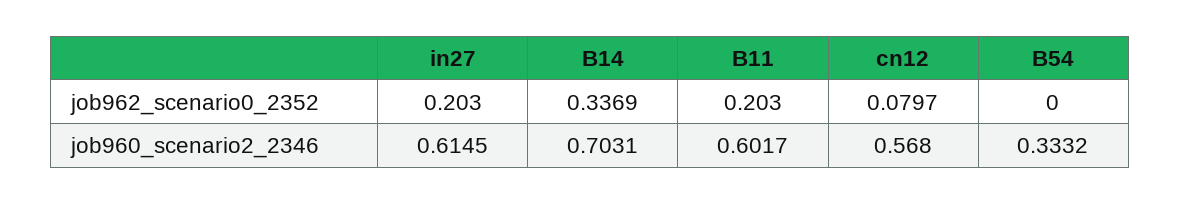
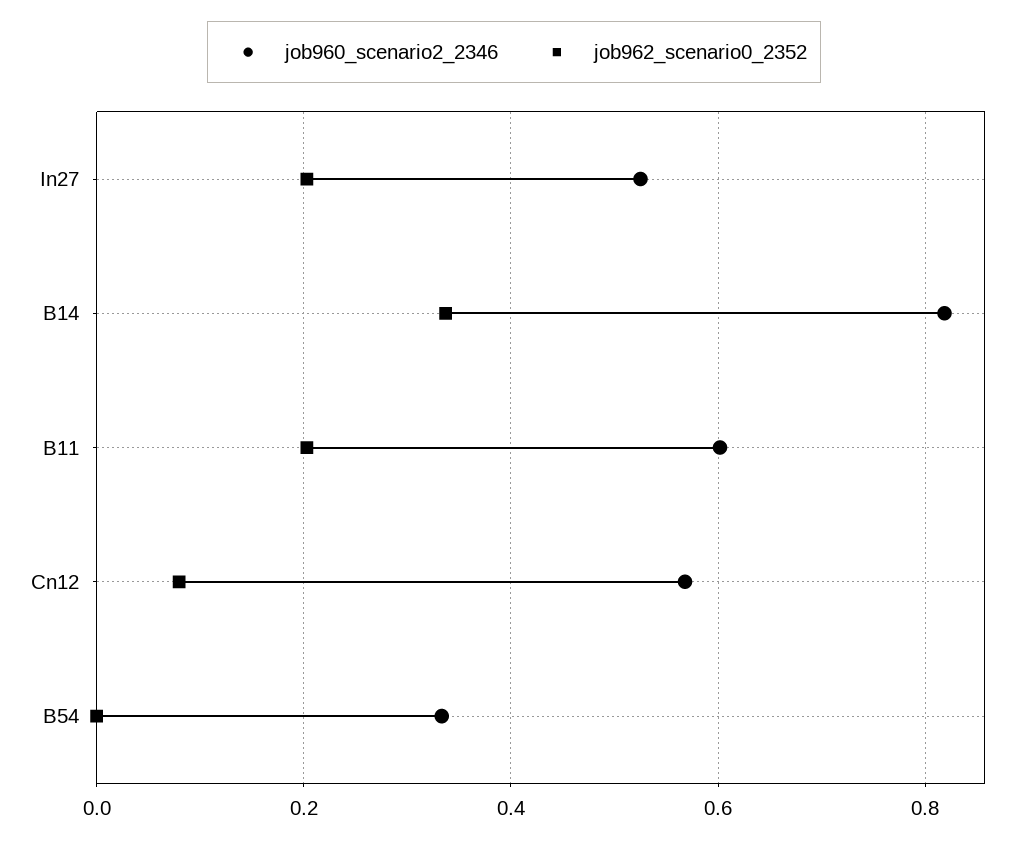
  {
    "job962_scenario0_2352": {
      "in27": 0.203,
      "B14": 0.3369,
      "B11": 0.203,
      "cn12": 0.0797,
      "B54": 0
    },
    "job960_scenario2_2346": {
-     "in27": 0.6145,
+     "in27": 0.52,
-     "B14": 0.7031,
+     "B14": 0.82,
      "B11": 0.6017,
      "cn12": 0.568,
      "B54": 0.3332
    }
  }

